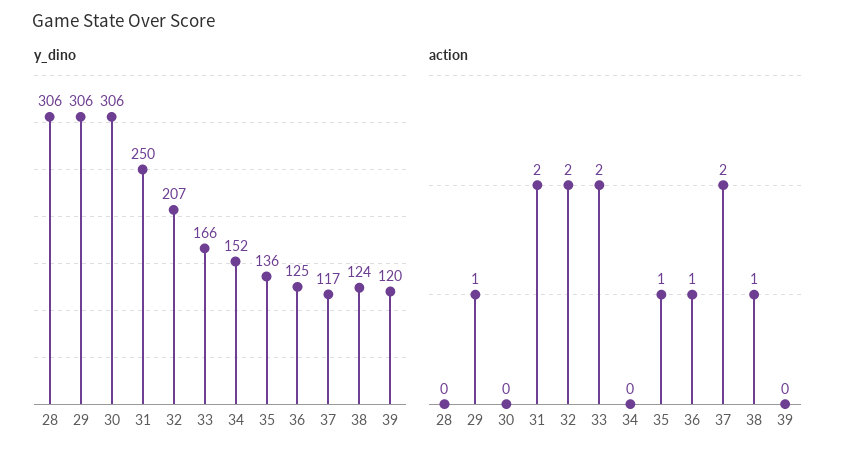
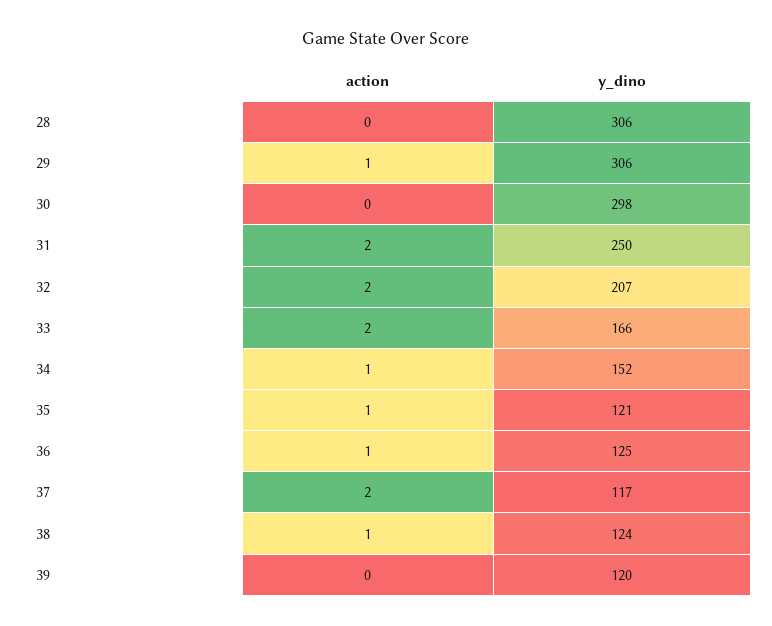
  {
    "y_dino": {
      "28": 306,
      "29": 306,
-     "30": 306,
+     "30": 298,
      "31": 250,
      "32": 207,
      "33": 166,
      "34": 152,
-     "35": 136,
+     "35": 121,
      "36": 125,
      "37": 117,
      "38": 124,
      "39": 120
    },
    "action": {
      "28": 0,
      "29": 1,
      "30": 0,
      "31": 2,
      "32": 2,
      "33": 2,
-     "34": 0,
+     "34": 1,
      "35": 1,
      "36": 1,
      "37": 2,
      "38": 1,
      "39": 0
    }
  }

